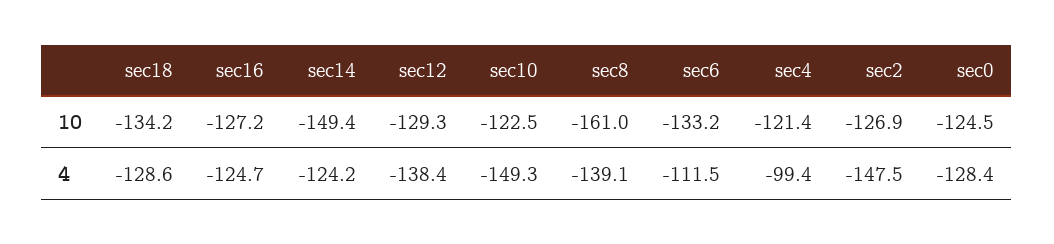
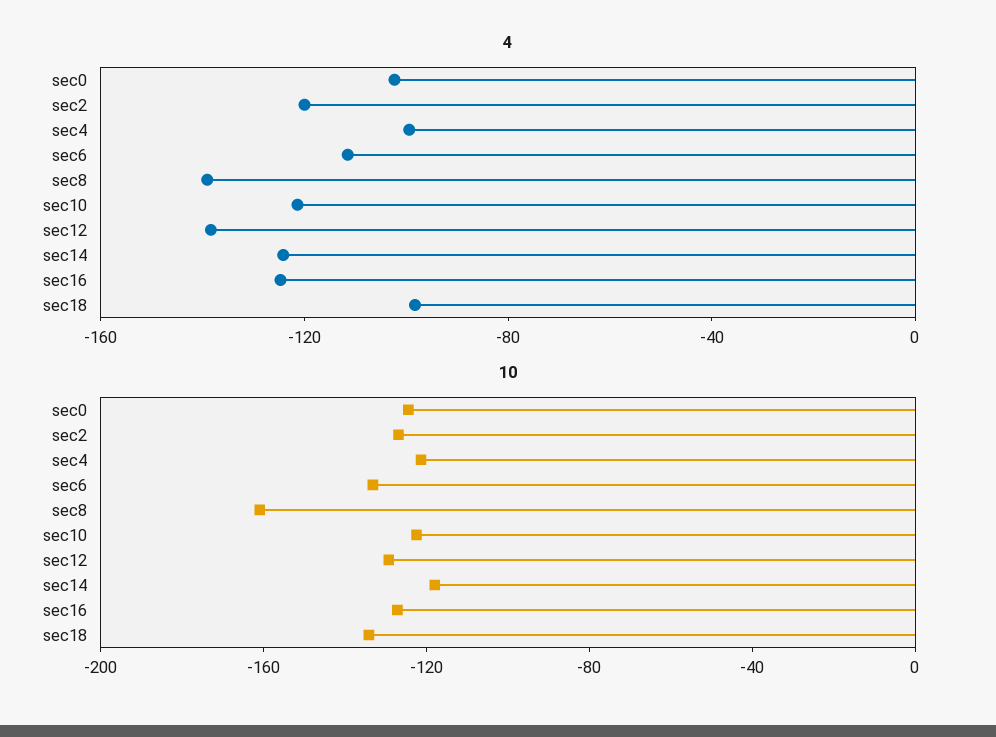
  {
    "10": {
      "sec18": -134.2,
      "sec16": -127.2,
-     "sec14": -149.4,
+     "sec14": -120,
      "sec12": -129.3,
      "sec10": -122.5,
      "sec8": -161,
      "sec6": -133.2,
      "sec4": -121.4,
      "sec2": -126.9,
      "sec0": -124.5
    },
    "4": {
-     "sec18": -128.6,
+     "sec18": -100,
      "sec16": -124.7,
      "sec14": -124.2,
      "sec12": -138.4,
-     "sec10": -149.3,
+     "sec10": -120,
      "sec8": -139.1,
      "sec6": -111.5,
      "sec4": -99.4,
-     "sec2": -147.5,
+     "sec2": -120,
-     "sec0": -128.4
+     "sec0": -100
    }
  }

